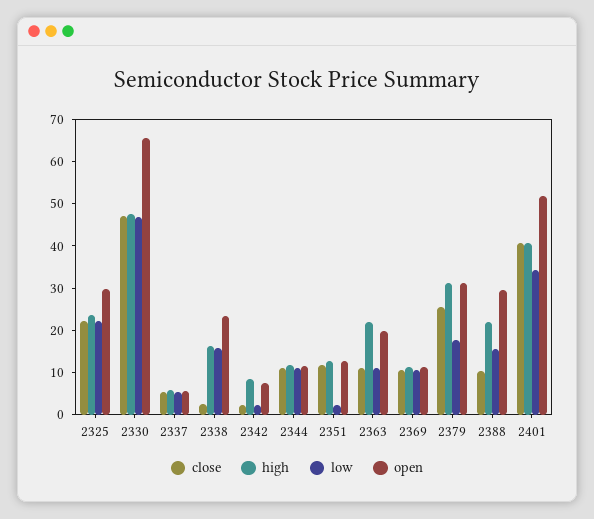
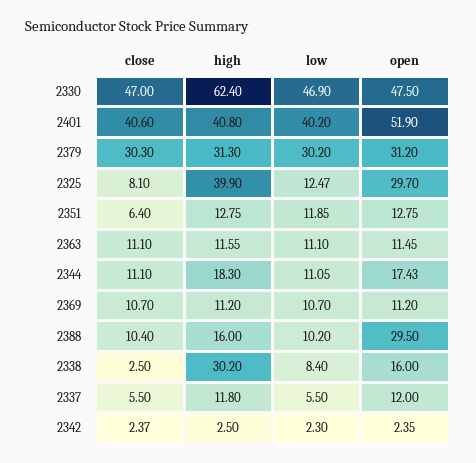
  {
    "close": {
-     "2325": 22,
+     "2325": 8.1,
      "2330": 47,
      "2337": 5.5,
      "2338": 2.5,
      "2342": 2.37,
      "2344": 11.1,
-     "2351": 12,
+     "2351": 6.4,
      "2363": 11.1,
      "2369": 10.7,
-     "2379": 26,
+     "2379": 30.3,
      "2388": 10.4,
      "2401": 40.6
    },
    "high": {
-     "2325": 24,
+     "2325": 39.9,
-     "2330": 48,
+     "2330": 62.4,
-     "2337": 6,
+     "2337": 11.8,
-     "2338": 16,
+     "2338": 30.2,
-     "2342": 8,
+     "2342": 2.5,
-     "2344": 12,
+     "2344": 18.3,
      "2351": 12.75,
-     "2363": 22,
+     "2363": 11.55,
      "2369": 11.2,
      "2379": 31.3,
-     "2388": 22,
+     "2388": 16,
      "2401": 40.8
    },
    "low": {
-     "2325": 22,
+     "2325": 12.47,
      "2330": 46.9,
      "2337": 5.5,
-     "2338": 16,
+     "2338": 8.4,
      "2342": 2.3,
      "2344": 11.05,
-     "2351": 2,
+     "2351": 11.85,
      "2363": 11.1,
      "2369": 10.7,
-     "2379": 18,
+     "2379": 30.2,
-     "2388": 16,
+     "2388": 10.2,
-     "2401": 34
+     "2401": 40.2
    },
    "open": {
      "2325": 29.7,
-     "2330": 66,
+     "2330": 47.5,
-     "2337": 6,
+     "2337": 12,
-     "2338": 24,
+     "2338": 16,
-     "2342": 8,
+     "2342": 2.35,
-     "2344": 12,
+     "2344": 17.43,
      "2351": 12.75,
-     "2363": 20,
+     "2363": 11.45,
      "2369": 11.2,
      "2379": 31.2,
      "2388": 29.5,
      "2401": 51.9
    }
  }

